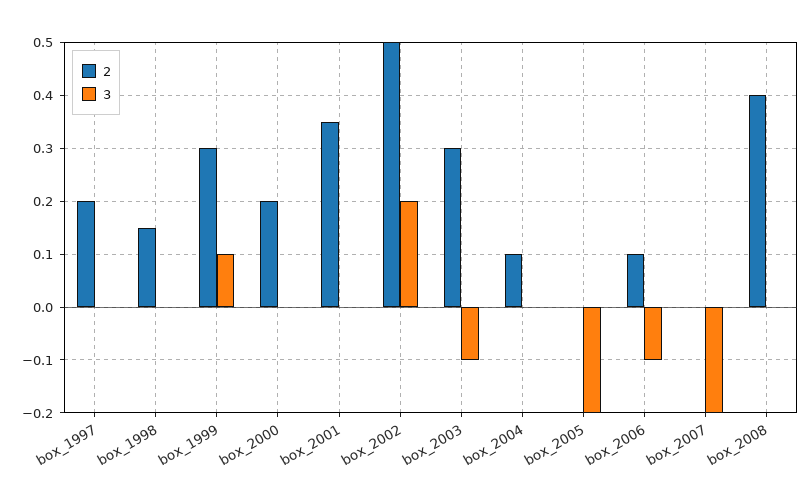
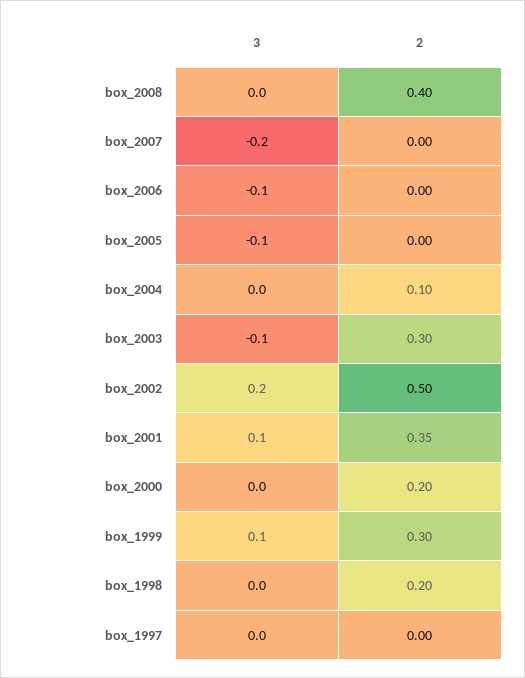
  {
    "2": {
-     "box_1997": 0.2,
+     "box_1997": 0,
-     "box_1998": 0.15,
+     "box_1998": 0.2,
      "box_1999": 0.3,
      "box_2000": 0.2,
      "box_2001": 0.35,
      "box_2002": 0.5,
      "box_2003": 0.3,
      "box_2004": 0.1,
      "box_2005": 0,
-     "box_2006": 0.1,
+     "box_2006": 0,
      "box_2007": 0,
      "box_2008": 0.4
    },
    "3": {
      "box_1997": 0,
      "box_1998": 0,
      "box_1999": 0.1,
      "box_2000": 0,
-     "box_2001": 0,
+     "box_2001": 0.1,
      "box_2002": 0.2,
      "box_2003": -0.1,
      "box_2004": 0,
-     "box_2005": -0.2,
+     "box_2005": -0.1,
      "box_2006": -0.1,
      "box_2007": -0.2,
      "box_2008": 0
    }
  }

